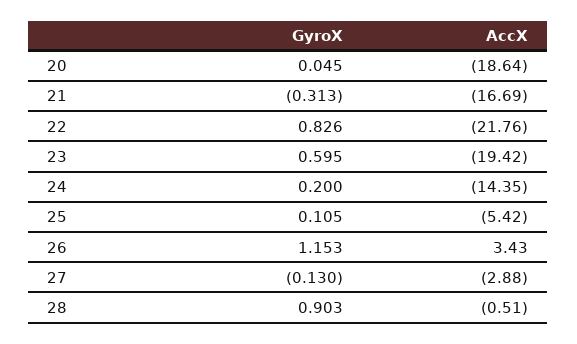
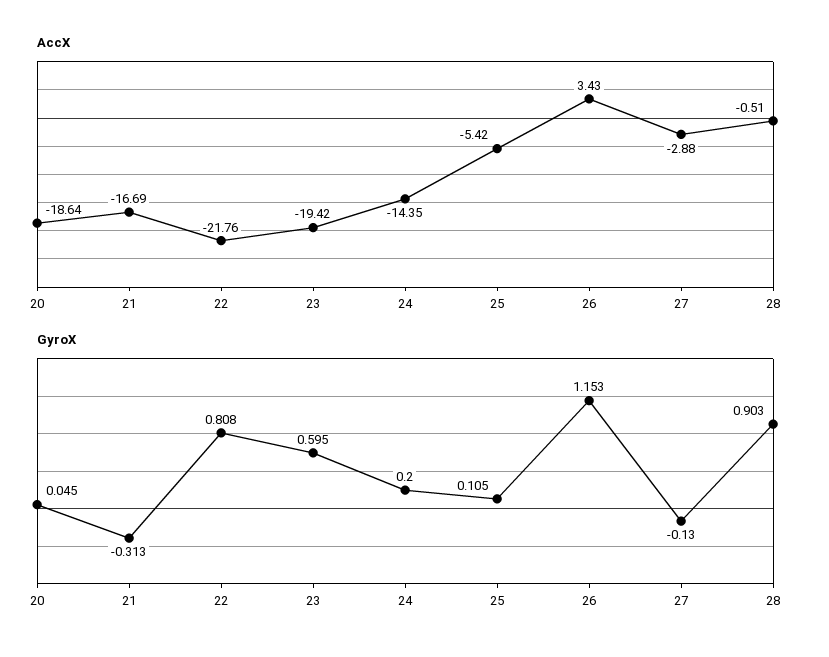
  {
    "GyroX": {
      "20": 0.045,
      "21": -0.313,
-     "22": 0.826,
+     "22": 0.808,
      "23": 0.595,
      "24": 0.2,
      "25": 0.105,
      "26": 1.153,
      "27": -0.13,
      "28": 0.903
    },
    "AccX": {
      "20": -18.64,
      "21": -16.69,
      "22": -21.76,
      "23": -19.42,
      "24": -14.35,
      "25": -5.42,
      "26": 3.43,
      "27": -2.88,
      "28": -0.51
    }
  }

